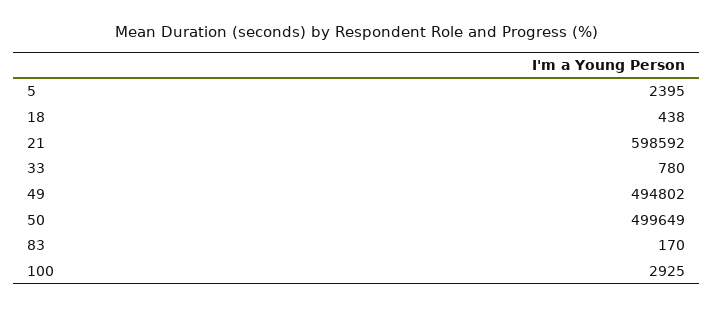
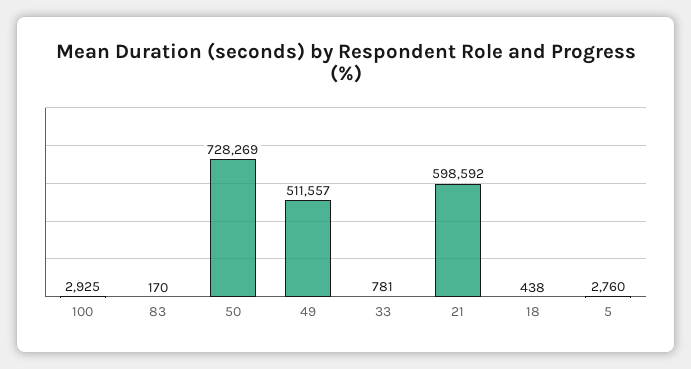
  {
-   "5": 2395,
+   "5": 2760,
    "18": 438,
    "21": 598592,
-   "33": 780,
+   "33": 781,
-   "49": 494802,
+   "49": 511557,
-   "50": 499649,
+   "50": 728269,
    "83": 170,
    "100": 2925
  }

